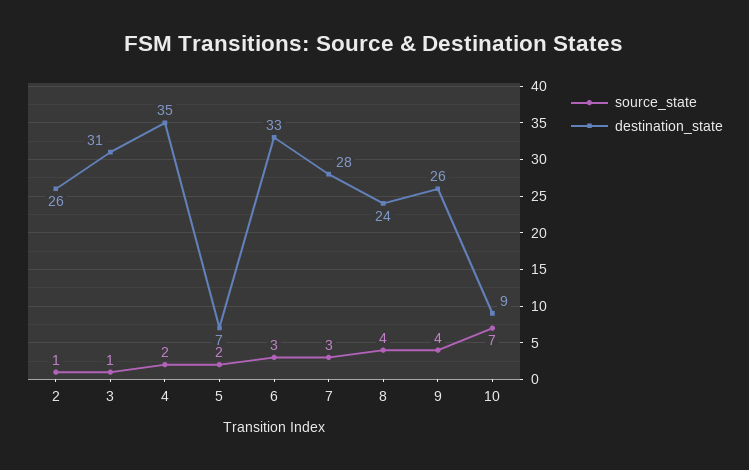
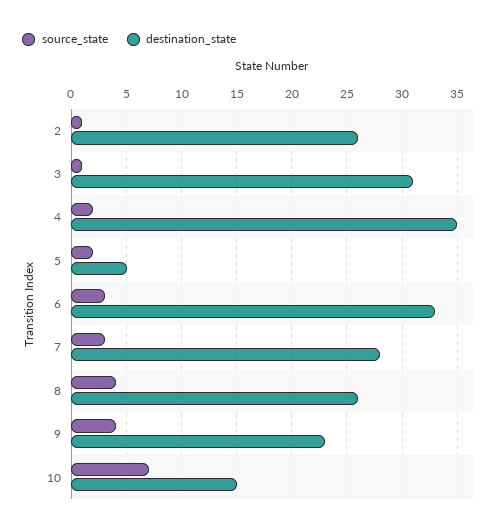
  {
    "source_state": {
      "2": 1,
      "3": 1,
      "4": 2,
      "5": 2,
      "6": 3,
      "7": 3,
      "8": 4,
      "9": 4,
      "10": 7
    },
    "destination_state": {
      "2": 26,
      "3": 31,
      "4": 35,
-     "5": 7,
+     "5": 5,
      "6": 33,
      "7": 28,
-     "8": 24,
+     "8": 26,
-     "9": 26,
+     "9": 23,
-     "10": 9
+     "10": 15
    }
  }

